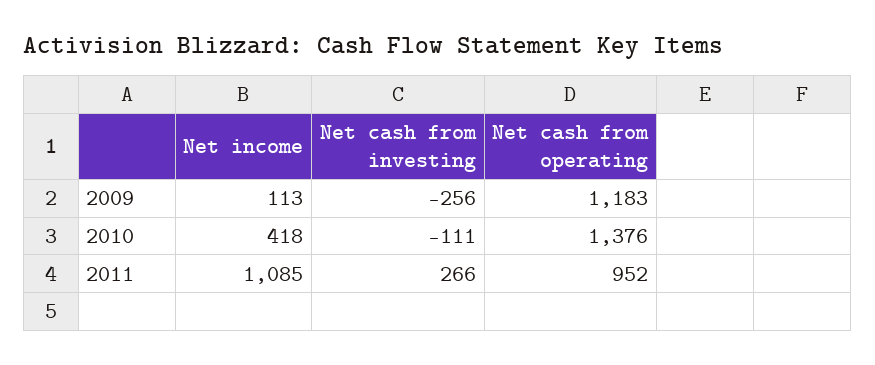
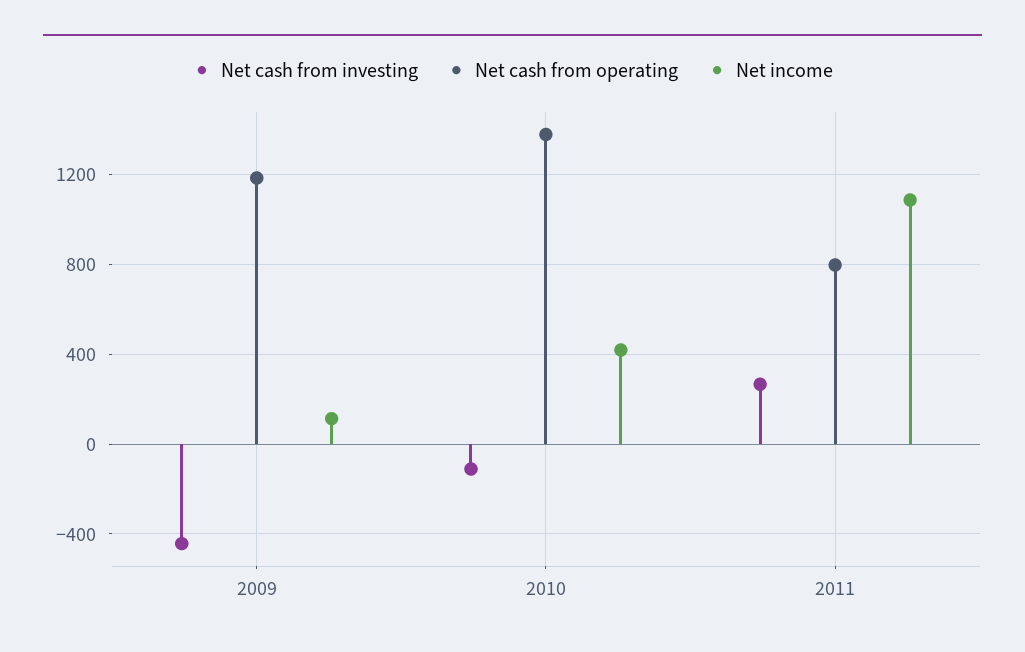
  {
    "Net income": {
      "2009": 113,
      "2010": 418,
      "2011": 1085
    },
    "Net cash from investing": {
-     "2009": -256,
+     "2009": -450,
      "2010": -111,
      "2011": 266
    },
    "Net cash from operating": {
      "2009": 1183,
      "2010": 1376,
-     "2011": 952
+     "2011": 800
    }
  }

